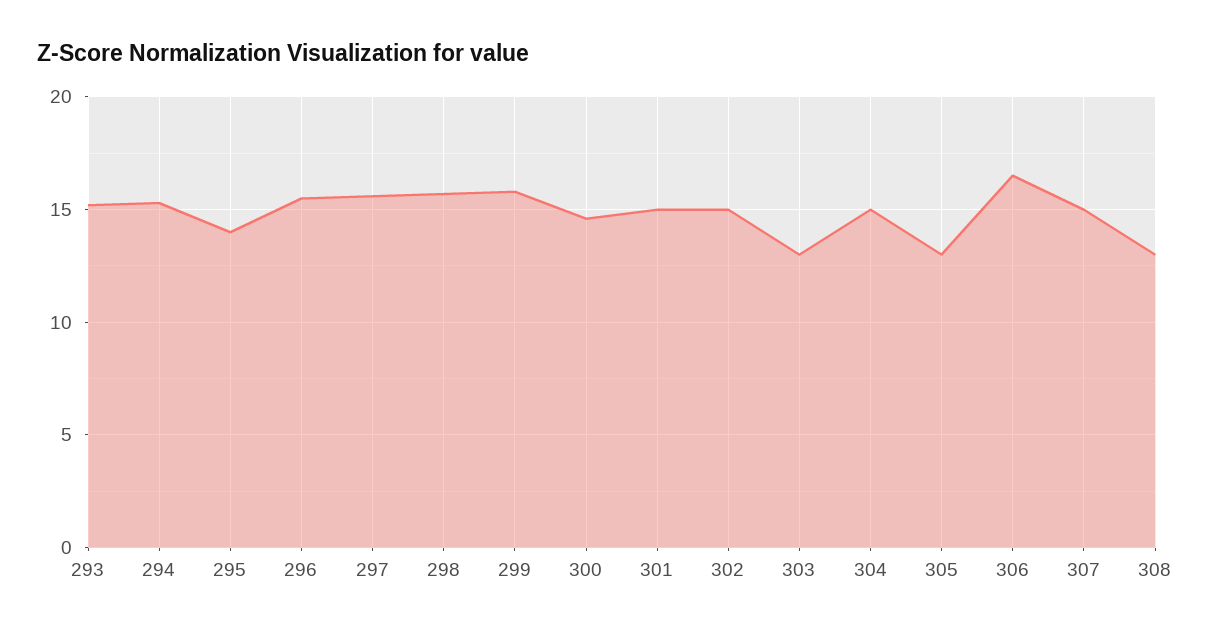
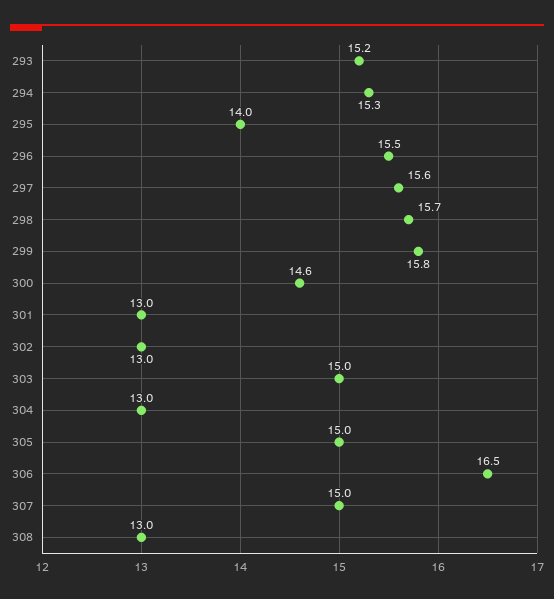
  {
    "293": 15.2,
    "294": 15.3,
    "295": 14,
    "296": 15.5,
    "297": 15.6,
    "298": 15.7,
    "299": 15.8,
    "300": 14.6,
-   "301": 15,
+   "301": 13,
-   "302": 15,
+   "302": 13,
-   "303": 13,
+   "303": 15,
-   "304": 15,
+   "304": 13,
-   "305": 13,
+   "305": 15,
    "306": 16.5,
    "307": 15,
    "308": 13
  }

